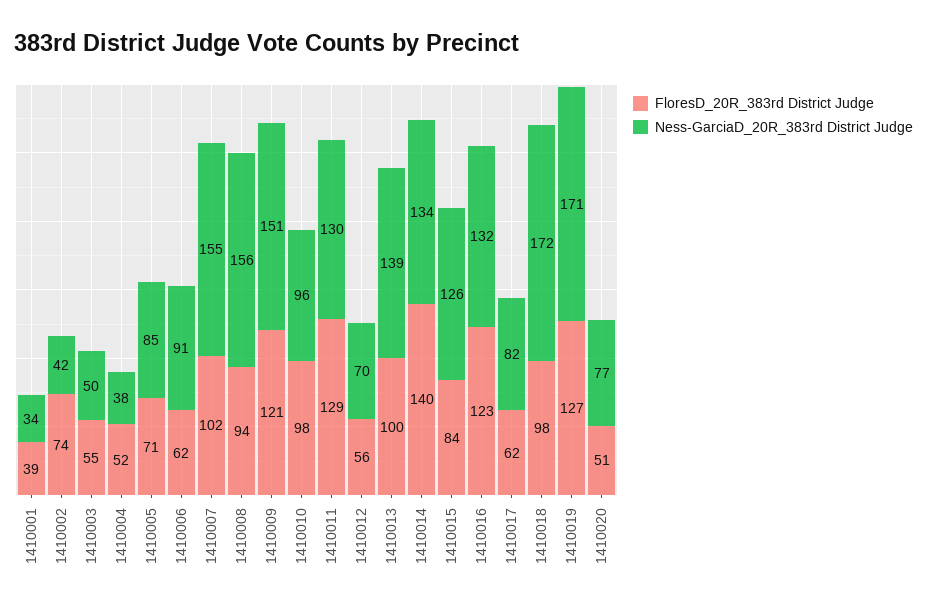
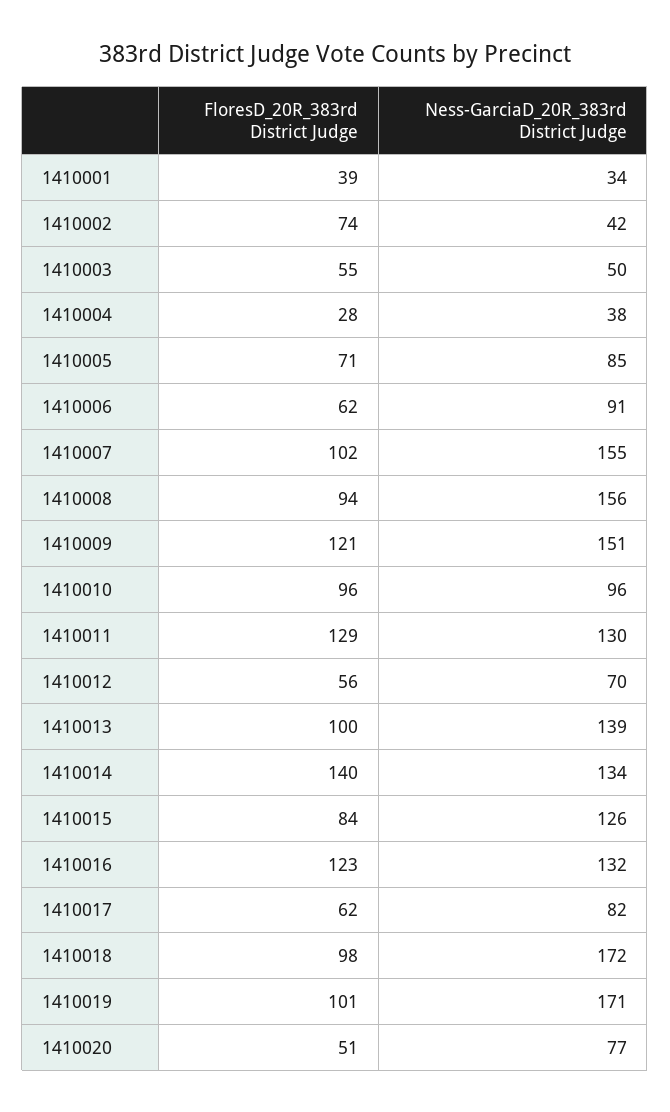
  {
    "FloresD_20R_383rd District Judge": {
      "1410001": 39,
      "1410002": 74,
      "1410003": 55,
-     "1410004": 52,
+     "1410004": 28,
      "1410005": 71,
      "1410006": 62,
      "1410007": 102,
      "1410008": 94,
      "1410009": 121,
-     "1410010": 98,
+     "1410010": 96,
      "1410011": 129,
      "1410012": 56,
      "1410013": 100,
      "1410014": 140,
      "1410015": 84,
      "1410016": 123,
      "1410017": 62,
      "1410018": 98,
-     "1410019": 127,
+     "1410019": 101,
      "1410020": 51
    },
    "Ness-GarciaD_20R_383rd District Judge": {
      "1410001": 34,
      "1410002": 42,
      "1410003": 50,
      "1410004": 38,
      "1410005": 85,
      "1410006": 91,
      "1410007": 155,
      "1410008": 156,
      "1410009": 151,
      "1410010": 96,
      "1410011": 130,
      "1410012": 70,
      "1410013": 139,
      "1410014": 134,
      "1410015": 126,
      "1410016": 132,
      "1410017": 82,
      "1410018": 172,
      "1410019": 171,
      "1410020": 77
    }
  }

